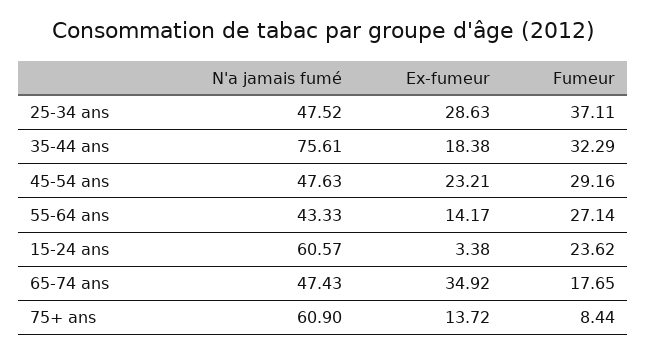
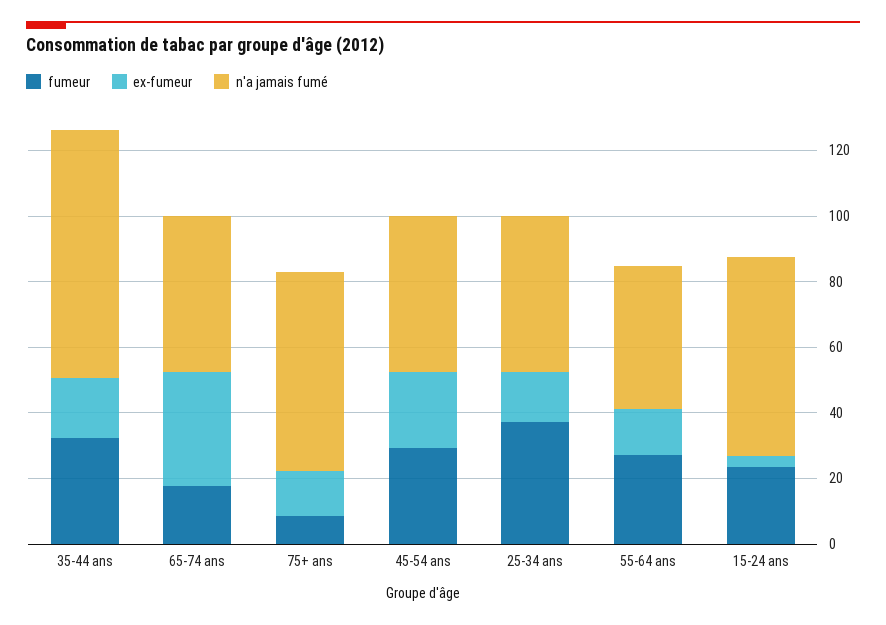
  {
    "N'a jamais fumé": {
      "25-34 ans": 47.52,
      "35-44 ans": 75.61,
      "45-54 ans": 47.63,
      "55-64 ans": 43.33,
      "15-24 ans": 60.57,
      "65-74 ans": 47.43,
      "75+ ans": 60.9
    },
    "Ex-fumeur": {
-     "25-34 ans": 28.63,
+     "25-34 ans": 15,
      "35-44 ans": 18.38,
      "45-54 ans": 23.21,
      "55-64 ans": 14.17,
      "15-24 ans": 3.38,
      "65-74 ans": 34.92,
      "75+ ans": 13.72
    },
    "Fumeur": {
      "25-34 ans": 37.11,
      "35-44 ans": 32.29,
      "45-54 ans": 29.16,
      "55-64 ans": 27.14,
      "15-24 ans": 23.62,
      "65-74 ans": 17.65,
      "75+ ans": 8.44
    }
  }

